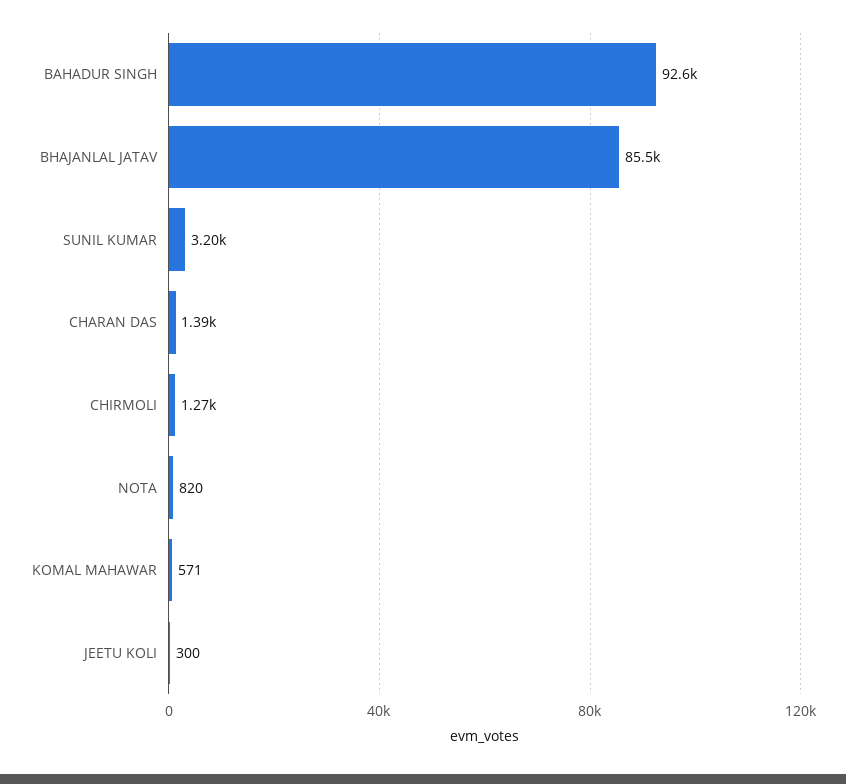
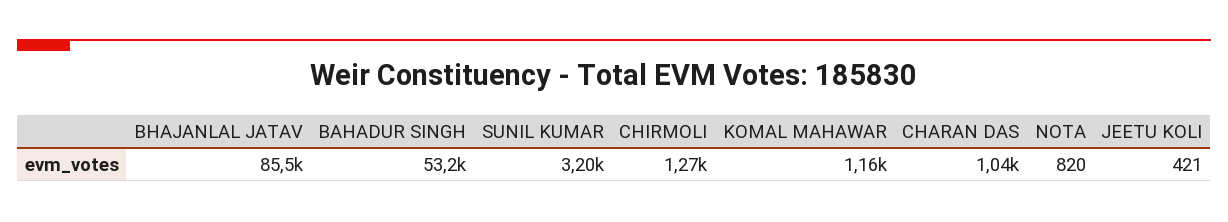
  {
-   "BAHADUR SINGH": 92600,
+   "BAHADUR SINGH": 53200,
    "BHAJANLAL JATAV": 85500,
    "SUNIL KUMAR": 3200,
-   "CHARAN DAS": 1390,
+   "CHARAN DAS": 1040,
    "CHIRMOLI": 1270,
    "NOTA": 820,
-   "KOMAL MAHAWAR": 571,
+   "KOMAL MAHAWAR": 1160,
-   "JEETU KOLI": 300
+   "JEETU KOLI": 421
  }

